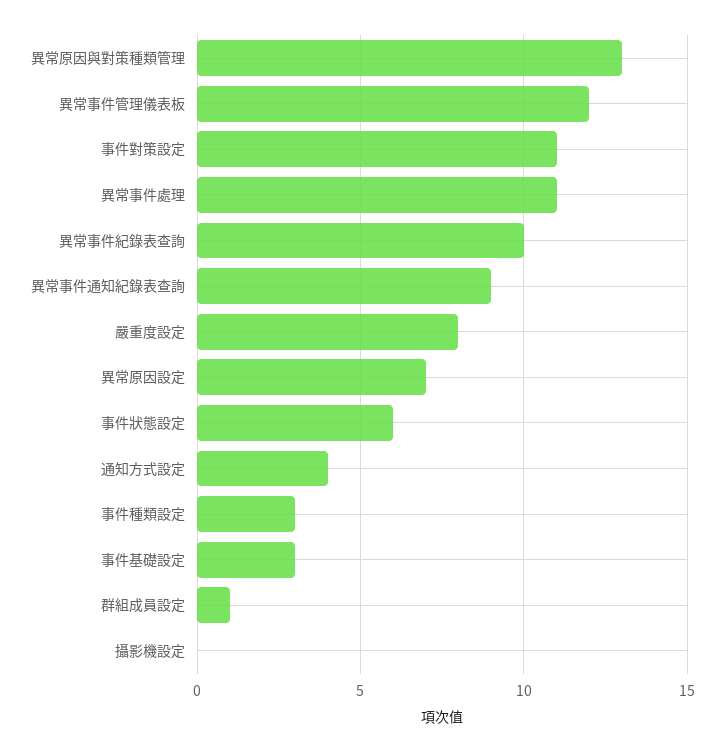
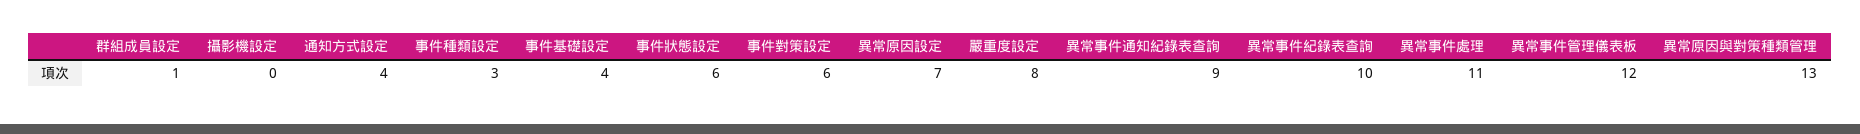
  {
    "異常原因與對策種類管理": 13,
    "異常事件管理儀表板": 12,
-   "事件對策設定": 11,
+   "事件對策設定": 6,
    "異常事件處理": 11,
    "異常事件紀錄表查詢": 10,
    "異常事件通知紀錄表查詢": 9,
    "嚴重度設定": 8,
    "異常原因設定": 7,
    "事件狀態設定": 6,
    "通知方式設定": 4,
    "事件種類設定": 3,
-   "事件基礎設定": 3,
+   "事件基礎設定": 4,
    "群組成員設定": 1,
    "攝影機設定": 0
  }

